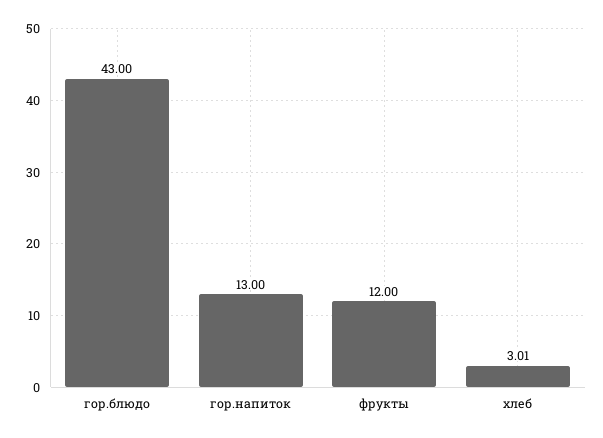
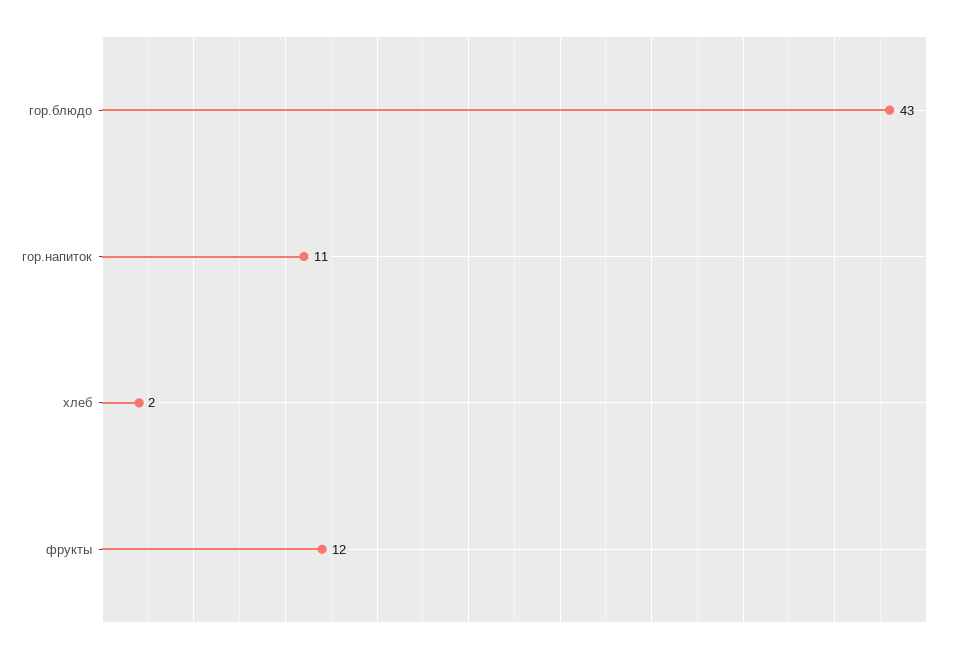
  {
    "гор.блюдо": 43,
-   "гор.напиток": 13,
+   "гор.напиток": 11,
    "фрукты": 12,
-   "хлеб": 3.01
+   "хлеб": 2
  }

